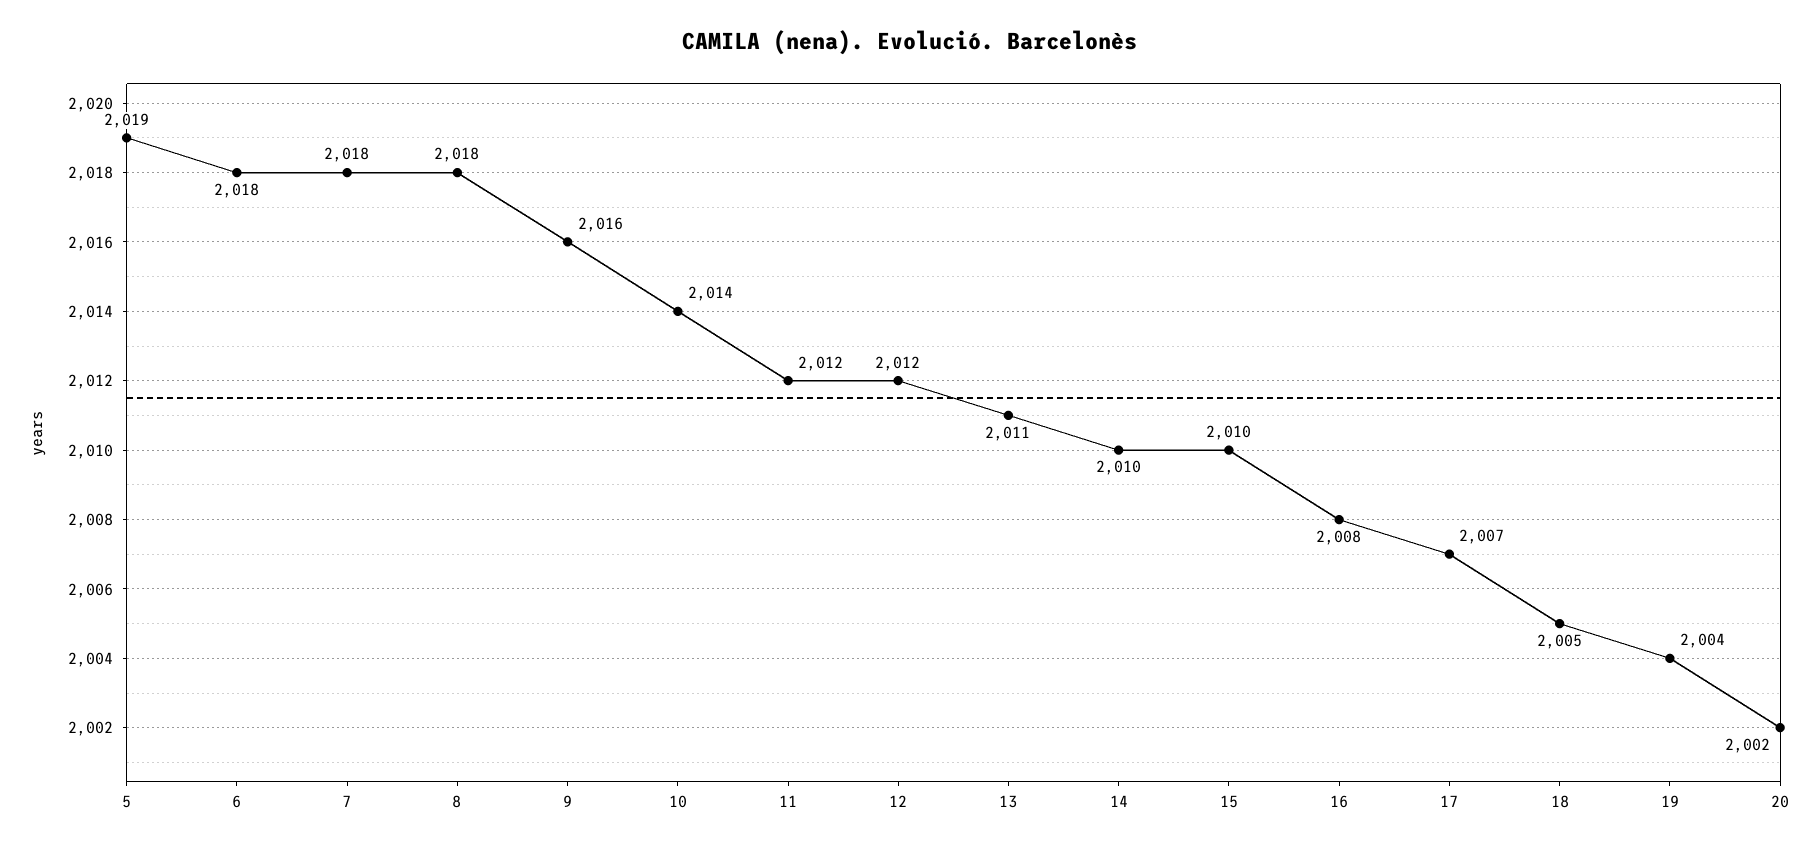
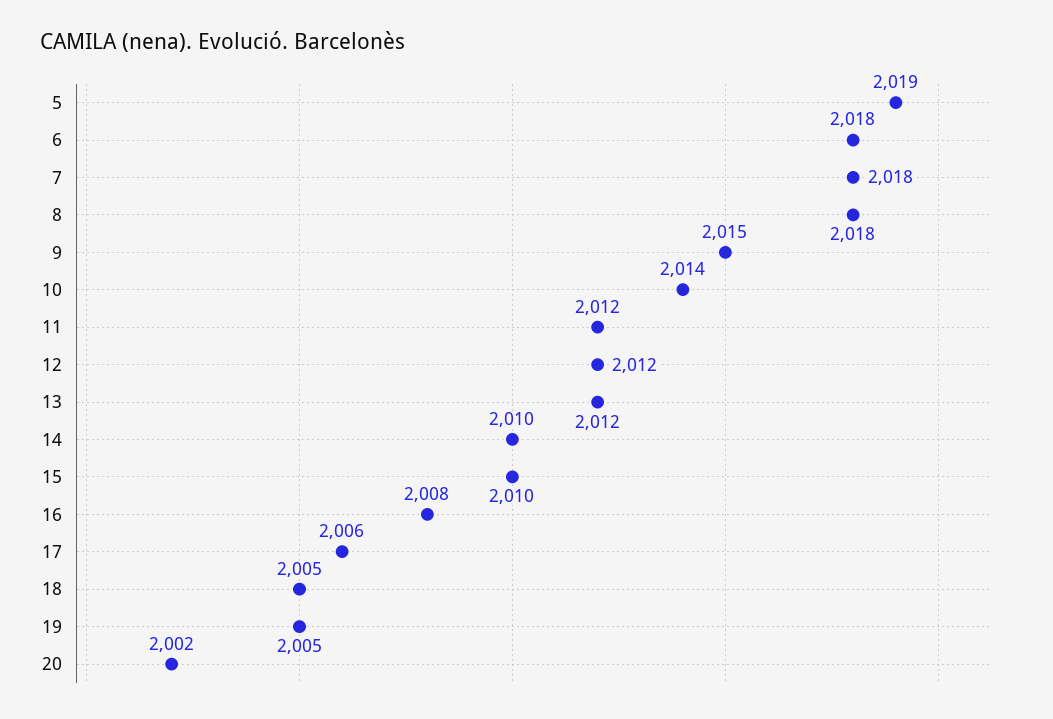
  {
    "5": 2019,
    "6": 2018,
    "7": 2018,
    "8": 2018,
-   "9": 2016,
+   "9": 2015,
    "10": 2014,
    "11": 2012,
    "12": 2012,
-   "13": 2011,
+   "13": 2012,
    "14": 2010,
    "15": 2010,
    "16": 2008,
-   "17": 2007,
+   "17": 2006,
    "18": 2005,
-   "19": 2004,
+   "19": 2005,
    "20": 2002
  }

